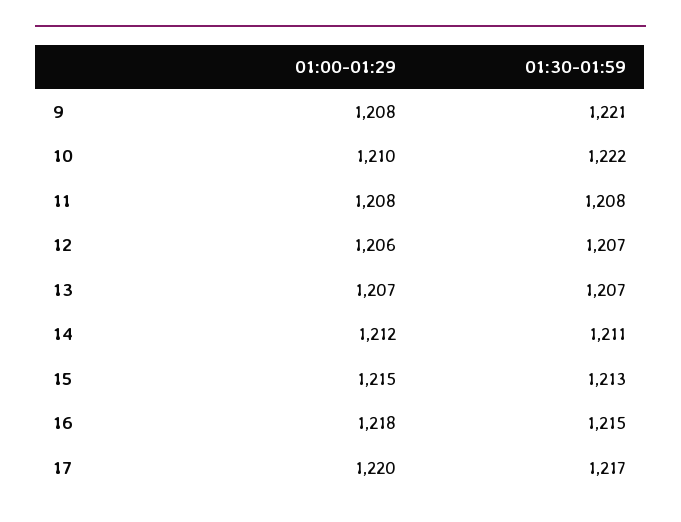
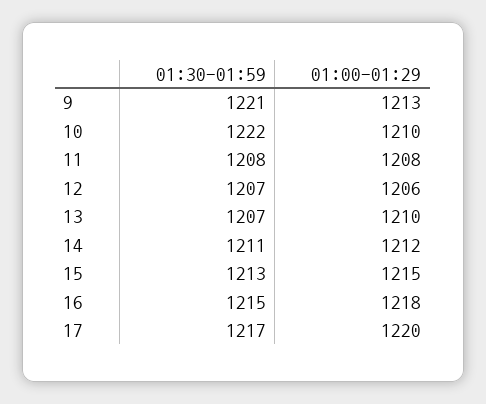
  {
    "01:00-01:29": {
-     "9": 1208,
+     "9": 1213,
      "10": 1210,
      "11": 1208,
      "12": 1206,
-     "13": 1207,
+     "13": 1210,
      "14": 1212,
      "15": 1215,
      "16": 1218,
      "17": 1220
    },
    "01:30-01:59": {
      "9": 1221,
      "10": 1222,
      "11": 1208,
      "12": 1207,
      "13": 1207,
      "14": 1211,
      "15": 1213,
      "16": 1215,
      "17": 1217
    }
  }

